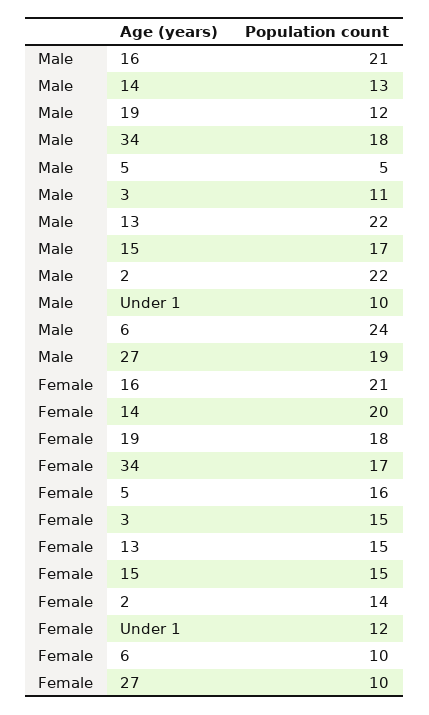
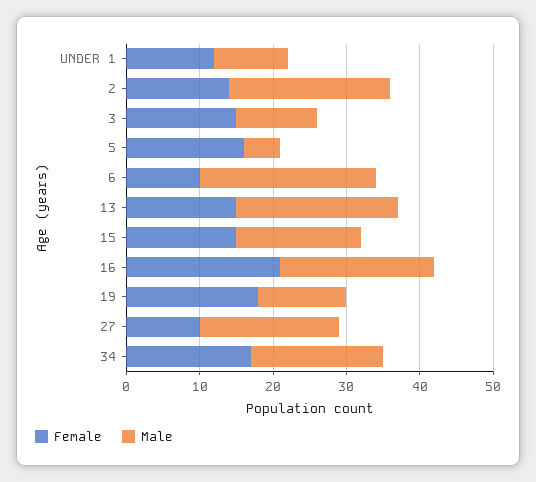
  {
    "Male": {
      "16": 21,
-     "14": 13,
      "19": 12,
      "34": 18,
      "5": 5,
      "3": 11,
      "13": 22,
      "15": 17,
      "2": 22,
      "Under 1": 10,
      "6": 24,
      "27": 19
    },
    "Female": {
      "16": 21,
-     "14": 20,
      "19": 18,
      "34": 17,
      "5": 16,
      "3": 15,
      "13": 15,
      "15": 15,
      "2": 14,
      "Under 1": 12,
      "6": 10,
      "27": 10
    }
  }

